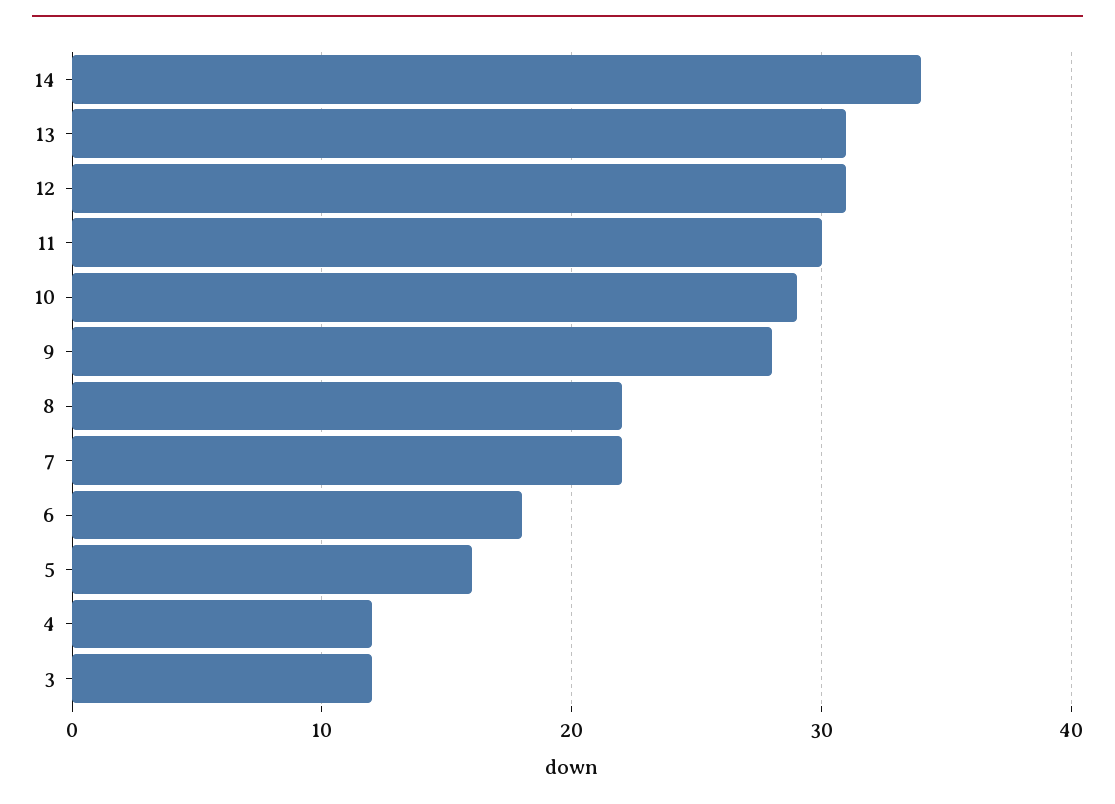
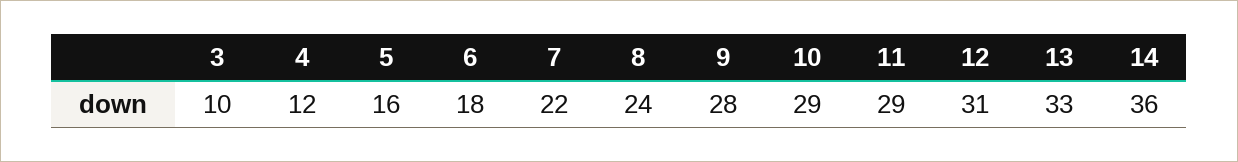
  {
-   "14": 34,
+   "14": 36,
-   "13": 31,
+   "13": 33,
    "12": 31,
-   "11": 30,
+   "11": 29,
    "10": 29,
    "9": 28,
-   "8": 22,
+   "8": 24,
    "7": 22,
    "6": 18,
    "5": 16,
    "4": 12,
-   "3": 12
+   "3": 10
  }

